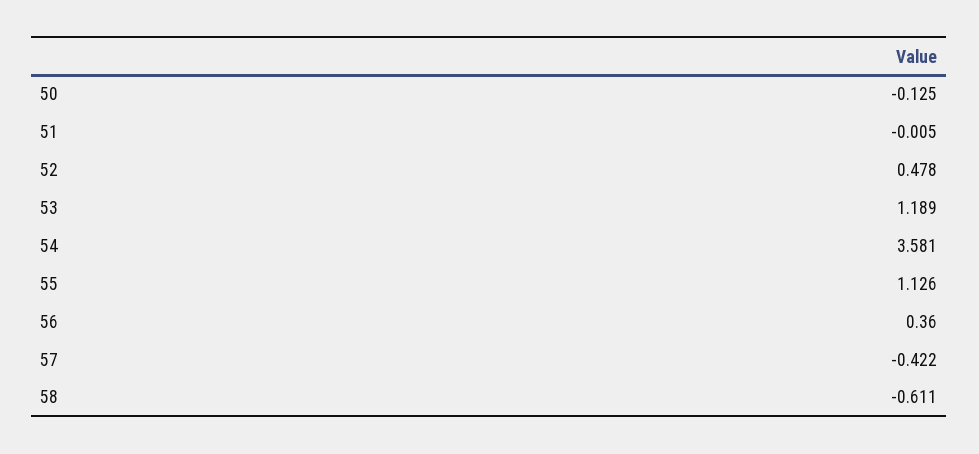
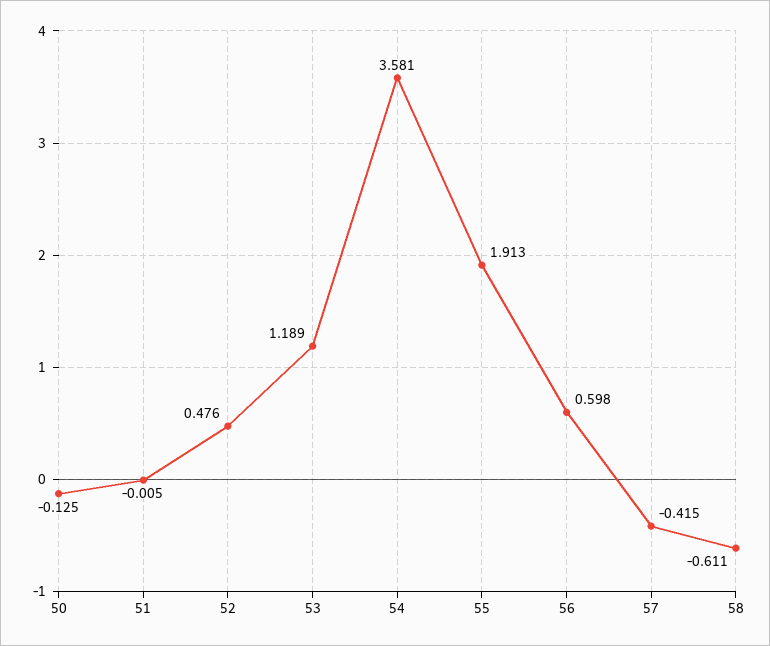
  {
    "50": -0.125,
    "51": -0.005,
-   "52": 0.478,
+   "52": 0.476,
    "53": 1.189,
    "54": 3.581,
-   "55": 1.126,
+   "55": 1.913,
-   "56": 0.36,
+   "56": 0.598,
-   "57": -0.422,
+   "57": -0.415,
    "58": -0.611
  }

